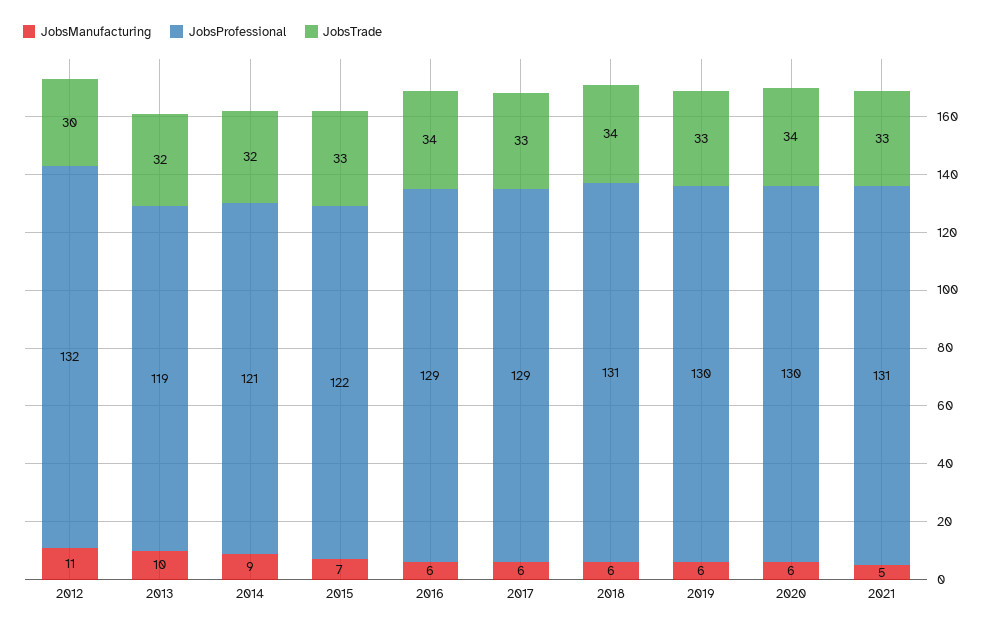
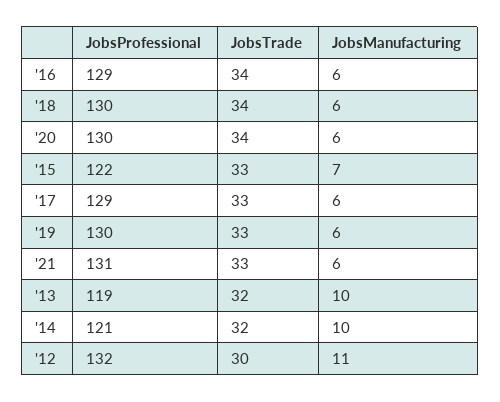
  {
    "JobsManufacturing": {
      "2012": 11,
      "2013": 10,
-     "2014": 9,
+     "2014": 10,
      "2015": 7,
      "2016": 6,
      "2017": 6,
      "2018": 6,
      "2019": 6,
      "2020": 6,
-     "2021": 5
+     "2021": 6
    },
    "JobsProfessional": {
      "2012": 132,
      "2013": 119,
      "2014": 121,
      "2015": 122,
      "2016": 129,
      "2017": 129,
-     "2018": 131,
+     "2018": 130,
      "2019": 130,
      "2020": 130,
      "2021": 131
    },
    "JobsTrade": {
      "2012": 30,
      "2013": 32,
      "2014": 32,
      "2015": 33,
      "2016": 34,
      "2017": 33,
      "2018": 34,
      "2019": 33,
      "2020": 34,
      "2021": 33
    }
  }

